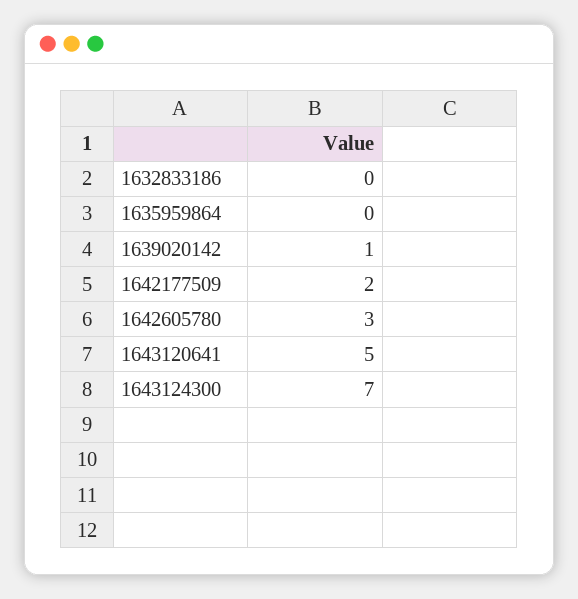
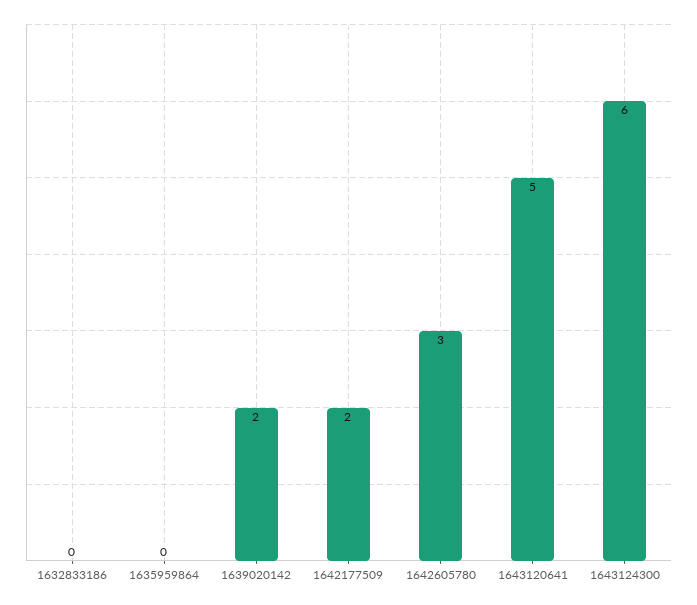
  {
    "1632833186": 0,
    "1635959864": 0,
-   "1639020142": 1,
+   "1639020142": 2,
    "1642177509": 2,
    "1642605780": 3,
    "1643120641": 5,
-   "1643124300": 7
+   "1643124300": 6
  }

